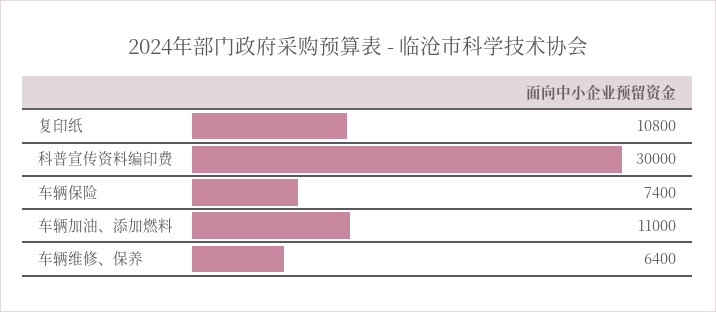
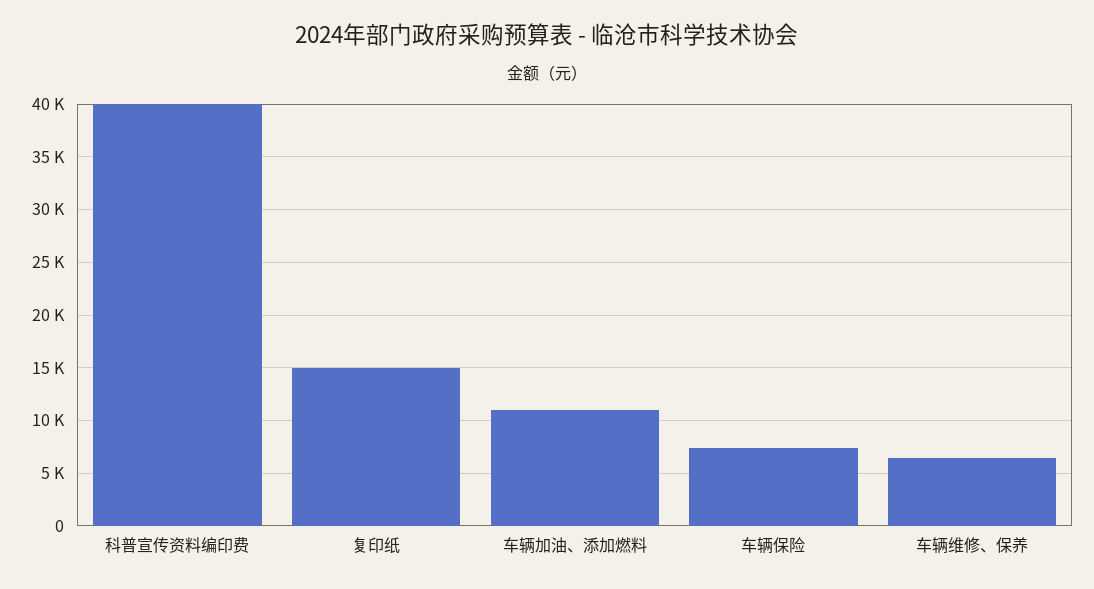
  {
-   "复印纸": 10800,
+   "复印纸": 15000,
-   "科普宣传资料编印费": 30000,
+   "科普宣传资料编印费": 40000,
    "车辆保险": 7400,
    "车辆加油、添加燃料": 11000,
    "车辆维修、保养": 6400
  }

